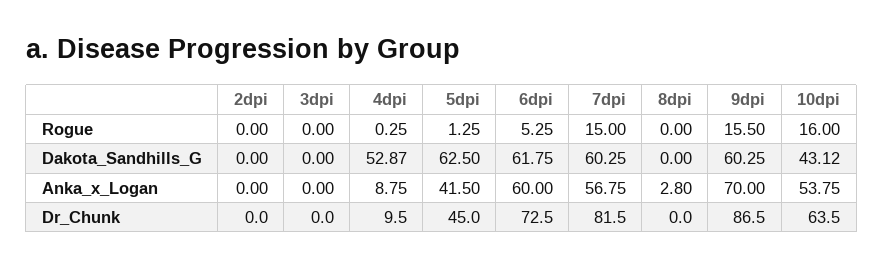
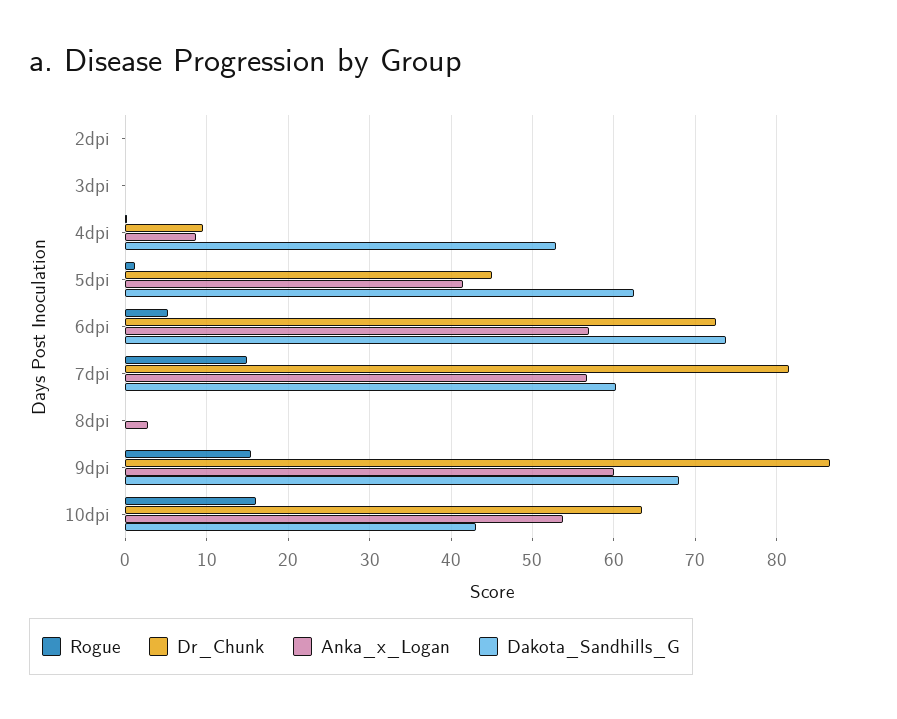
  {
    "Rogue": {
      "2dpi": 0,
      "3dpi": 0,
      "4dpi": 0.25,
      "5dpi": 1.25,
      "6dpi": 5.25,
      "7dpi": 15,
      "8dpi": 0,
      "9dpi": 15.5,
      "10dpi": 16
    },
    "Dakota_Sandhills_G": {
      "2dpi": 0,
      "3dpi": 0,
      "4dpi": 52.87,
      "5dpi": 62.5,
-     "6dpi": 61.75,
+     "6dpi": 74,
      "7dpi": 60.25,
      "8dpi": 0,
-     "9dpi": 60.25,
+     "9dpi": 68,
      "10dpi": 43.12
    },
    "Anka_x_Logan": {
      "2dpi": 0,
      "3dpi": 0,
      "4dpi": 8.75,
      "5dpi": 41.5,
-     "6dpi": 60,
+     "6dpi": 57,
      "7dpi": 56.75,
      "8dpi": 2.8,
-     "9dpi": 70,
+     "9dpi": 60,
      "10dpi": 53.75
    },
    "Dr_Chunk": {
      "2dpi": 0,
      "3dpi": 0,
      "4dpi": 9.5,
      "5dpi": 45,
      "6dpi": 72.5,
      "7dpi": 81.5,
      "8dpi": 0,
      "9dpi": 86.5,
      "10dpi": 63.5
    }
  }

